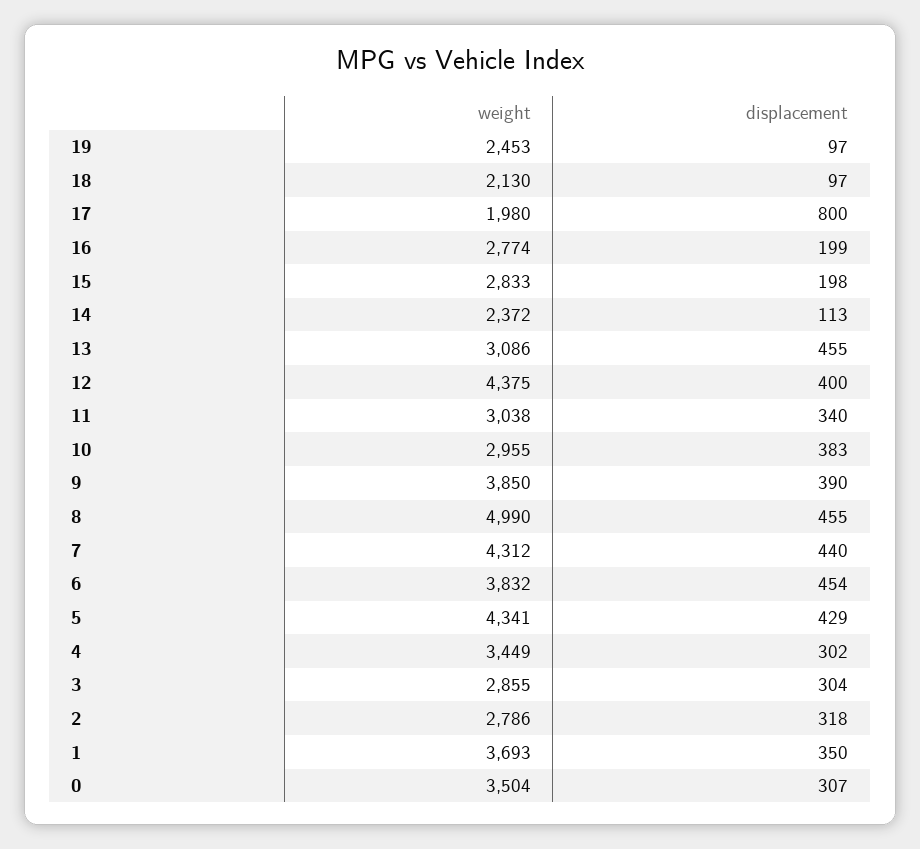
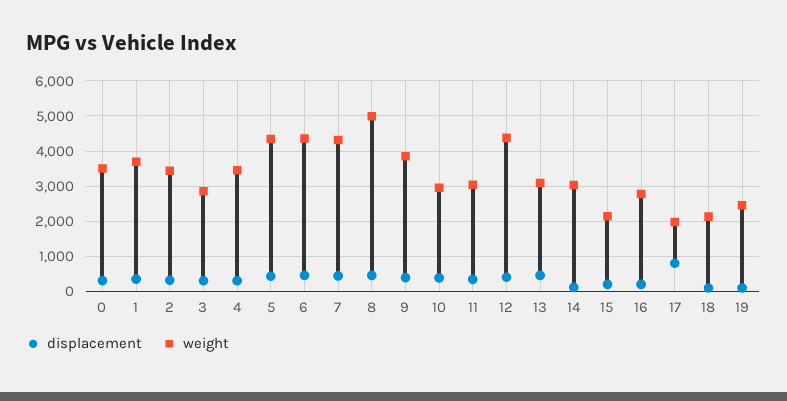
  {
    "weight": {
      "19": 2453,
      "18": 2130,
      "17": 1980,
      "16": 2774,
-     "15": 2833,
+     "15": 2200,
-     "14": 2372,
+     "14": 3000,
      "13": 3086,
      "12": 4375,
      "11": 3038,
      "10": 2955,
      "9": 3850,
      "8": 4990,
      "7": 4312,
-     "6": 3832,
+     "6": 4400,
      "5": 4341,
      "4": 3449,
      "3": 2855,
-     "2": 2786,
+     "2": 3400,
      "1": 3693,
      "0": 3504
    },
    "displacement": {
      "19": 97,
      "18": 97,
      "17": 800,
      "16": 199,
      "15": 198,
      "14": 113,
      "13": 455,
      "12": 400,
      "11": 340,
      "10": 383,
      "9": 390,
      "8": 455,
      "7": 440,
      "6": 454,
      "5": 429,
      "4": 302,
      "3": 304,
      "2": 318,
      "1": 350,
      "0": 307
    }
  }

